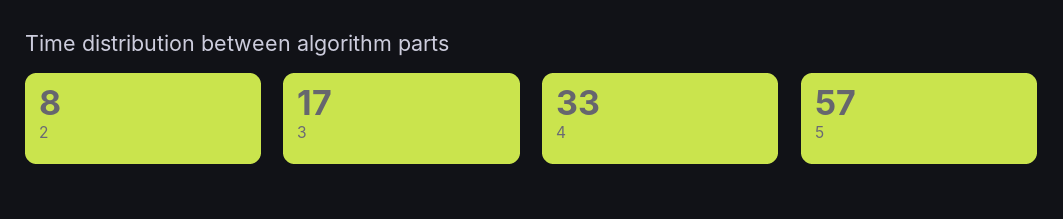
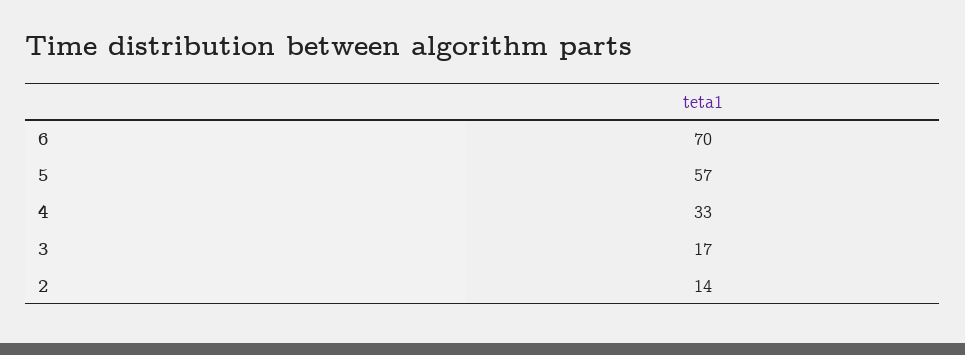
  {
-   "2": 8,
+   "2": 14,
    "3": 17,
    "4": 33,
-   "5": 57
+   "5": 57,
+   "6": 70
  }

